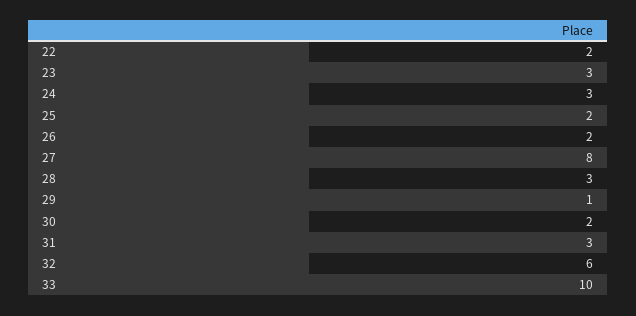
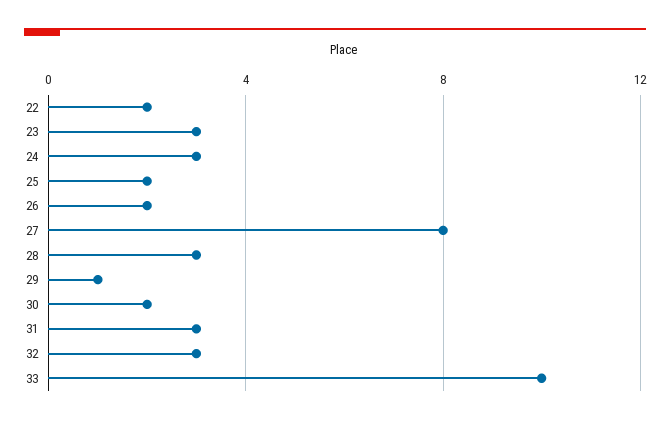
  {
    "22": 2,
    "23": 3,
    "24": 3,
    "25": 2,
    "26": 2,
    "27": 8,
    "28": 3,
    "29": 1,
    "30": 2,
    "31": 3,
-   "32": 6,
+   "32": 3,
    "33": 10
  }

